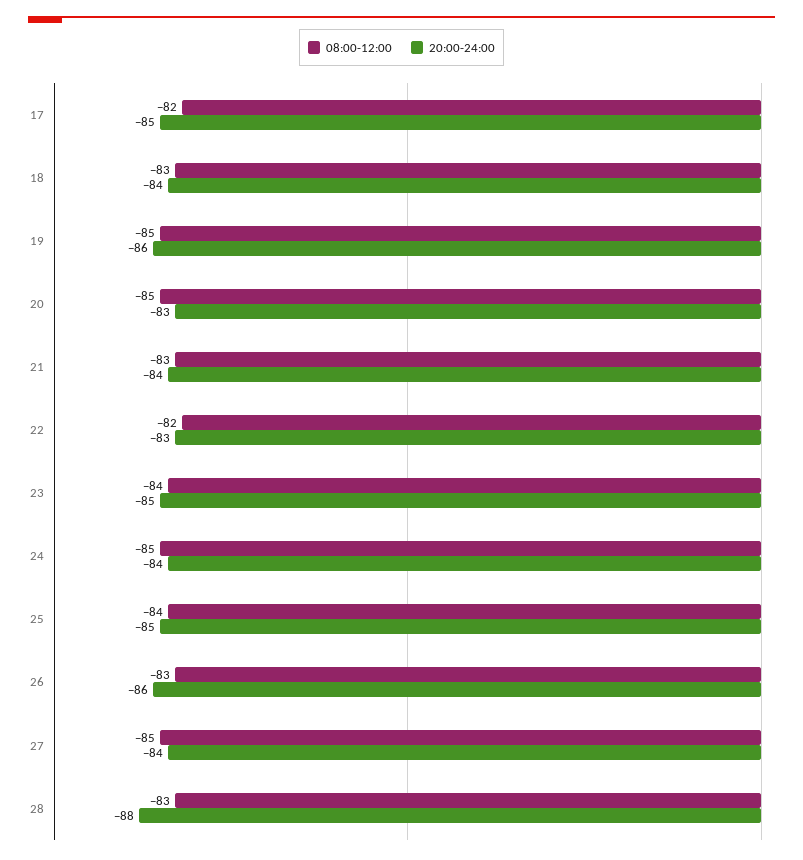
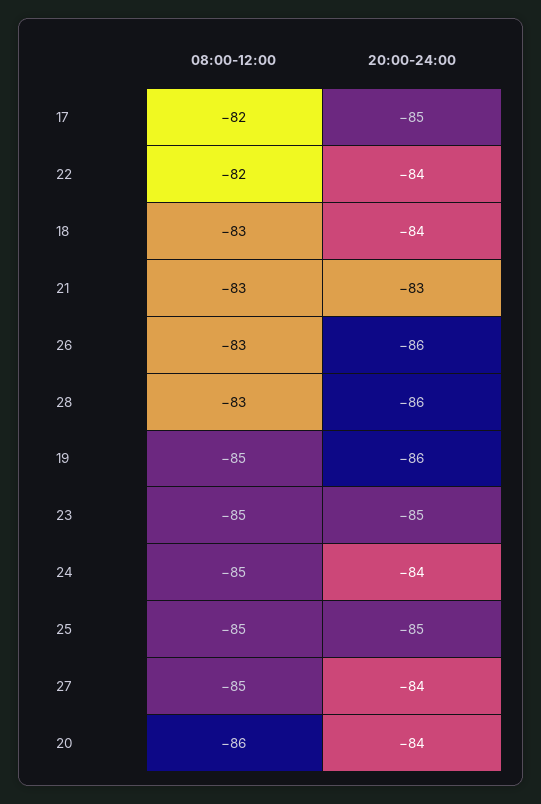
  {
    "08:00-12:00": {
      "17": -82,
      "18": -83,
      "19": -85,
-     "20": -85,
+     "20": -86,
      "21": -83,
      "22": -82,
-     "23": -84,
+     "23": -85,
      "24": -85,
-     "25": -84,
+     "25": -85,
      "26": -83,
      "27": -85,
      "28": -83
    },
    "20:00-24:00": {
      "17": -85,
      "18": -84,
      "19": -86,
-     "20": -83,
+     "20": -84,
-     "21": -84,
+     "21": -83,
-     "22": -83,
+     "22": -84,
      "23": -85,
      "24": -84,
      "25": -85,
      "26": -86,
      "27": -84,
-     "28": -88
+     "28": -86
    }
  }

